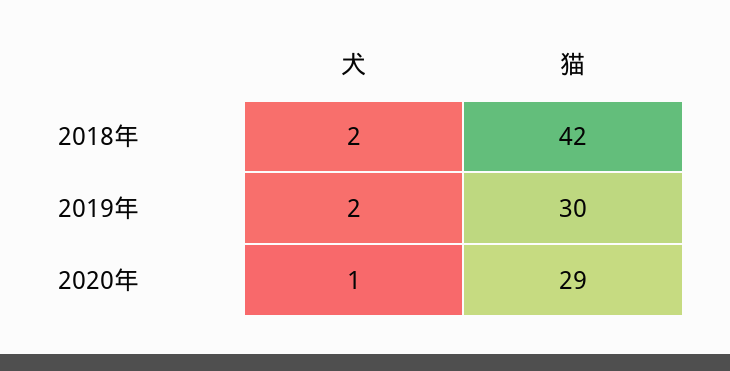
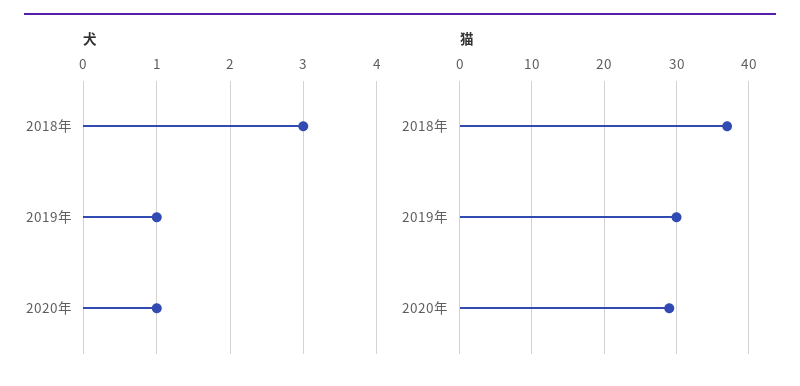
  {
    "犬": {
-     "2018年": 2,
+     "2018年": 3,
-     "2019年": 2,
+     "2019年": 1,
      "2020年": 1
    },
    "猫": {
-     "2018年": 42,
+     "2018年": 37,
      "2019年": 30,
      "2020年": 29
    }
  }

